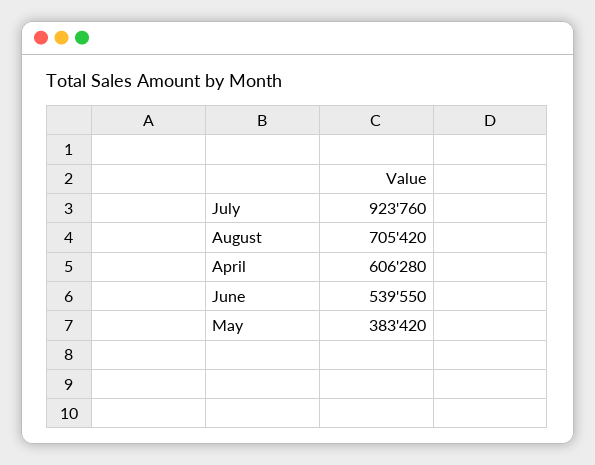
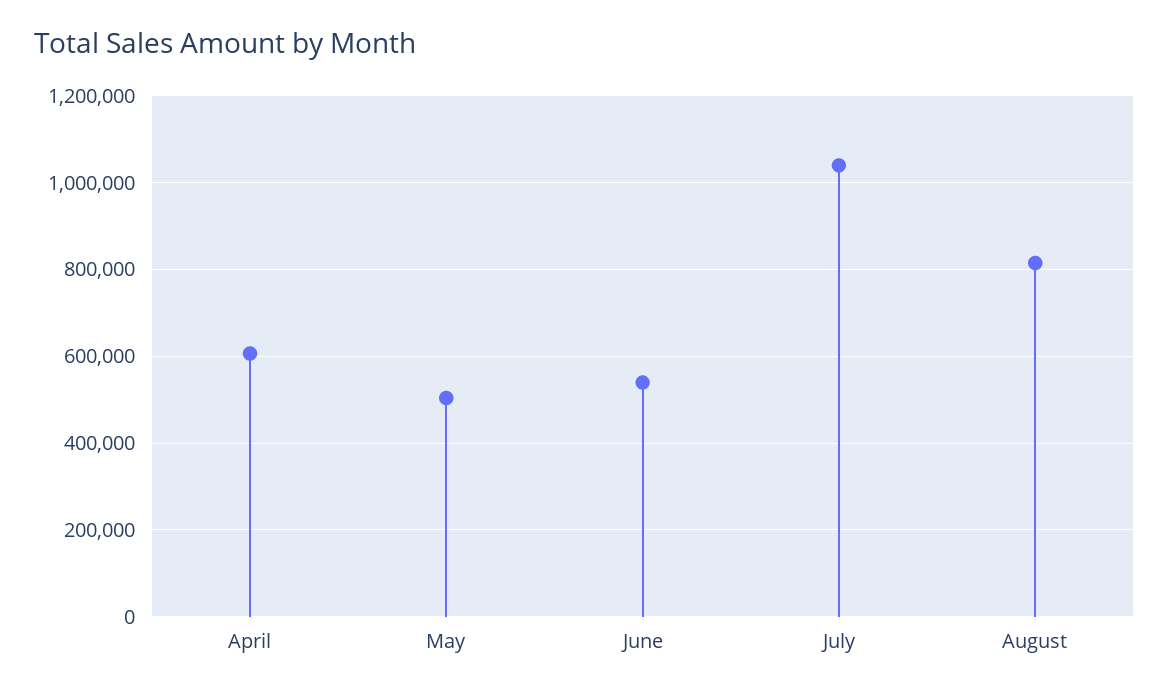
  {
-   "July": 923760,
+   "July": 1040000,
-   "August": 705420,
+   "August": 820000,
    "April": 606280,
    "June": 539550,
-   "May": 383420
+   "May": 500000
  }

